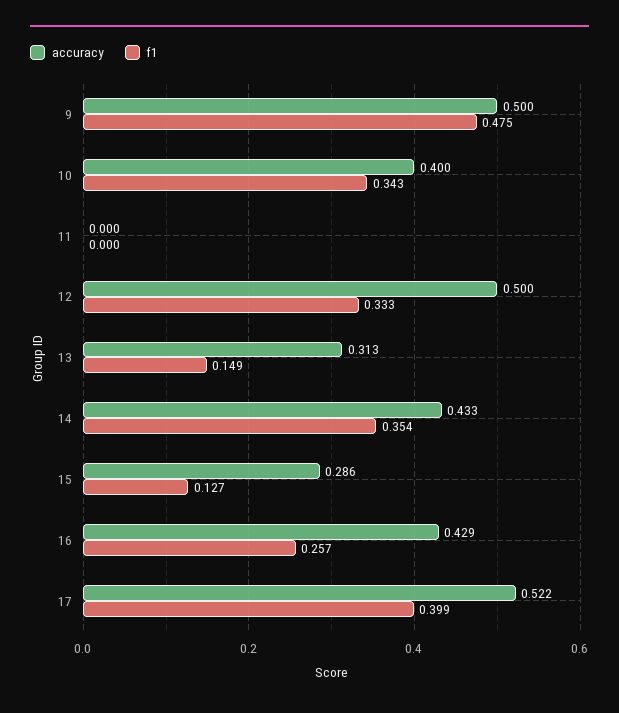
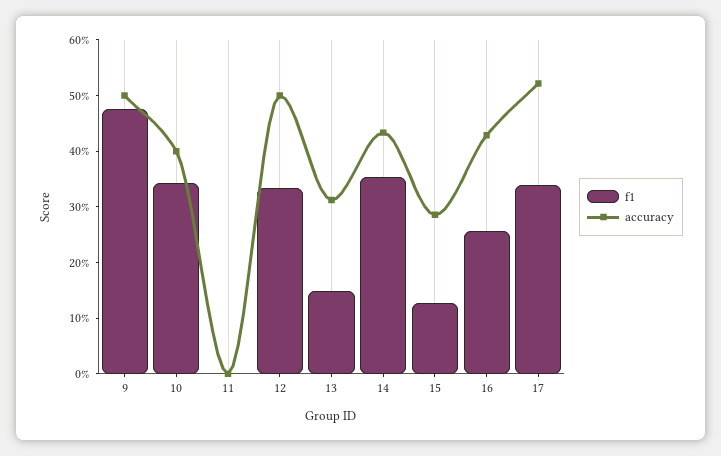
  {
    "accuracy": {
      "9": 0.5,
      "10": 0.4,
      "11": 0,
      "12": 0.5,
      "13": 0.313,
      "14": 0.433,
      "15": 0.286,
      "16": 0.429,
      "17": 0.522
    },
    "f1": {
      "9": 0.475,
      "10": 0.343,
      "11": 0,
      "12": 0.333,
      "13": 0.149,
      "14": 0.354,
      "15": 0.127,
      "16": 0.257,
-     "17": 0.399
+     "17": 0.34
    }
  }

